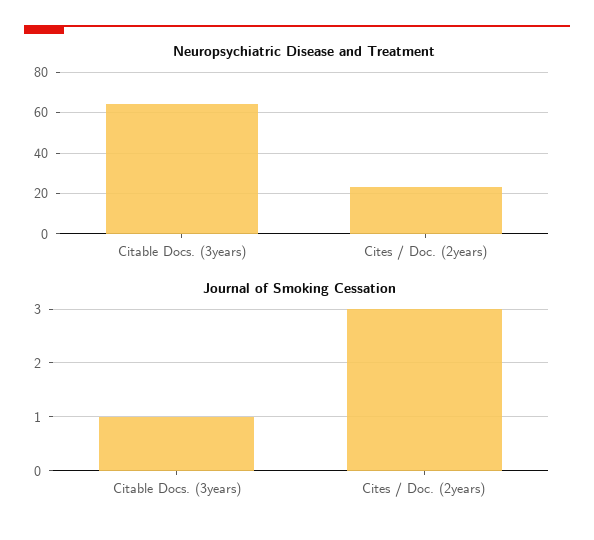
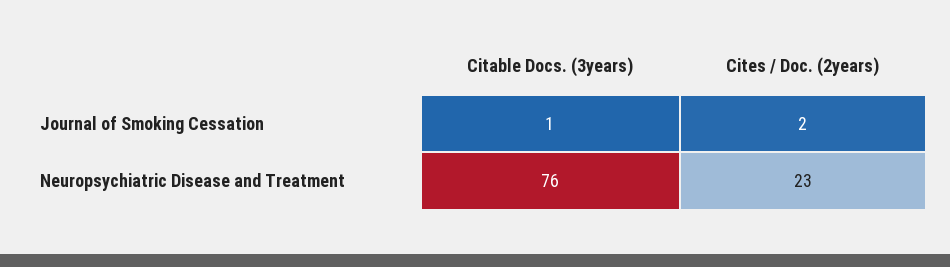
  {
    "Neuropsychiatric Disease and Treatment": {
-     "Citable Docs. (3years)": 65,
+     "Citable Docs. (3years)": 76,
      "Cites / Doc. (2years)": 23
    },
    "Journal of Smoking Cessation": {
      "Citable Docs. (3years)": 1,
-     "Cites / Doc. (2years)": 3
+     "Cites / Doc. (2years)": 2
    }
  }

